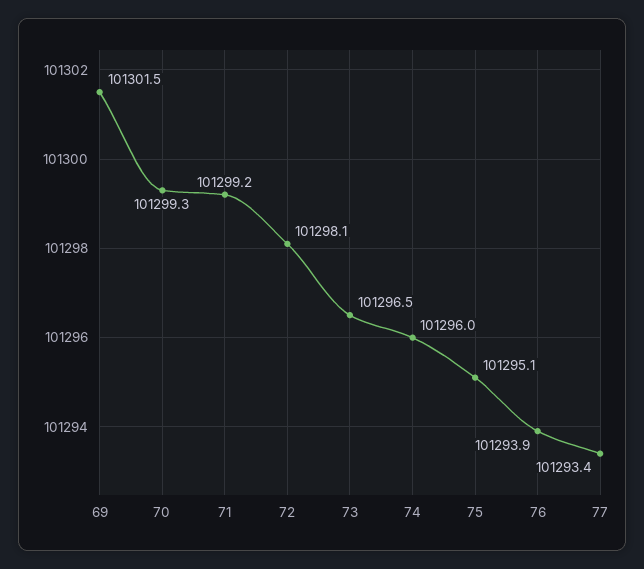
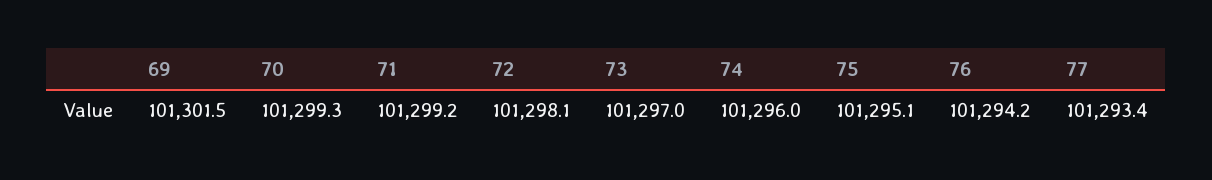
  {
    "69": 101301.5,
    "70": 101299.3,
    "71": 101299.2,
    "72": 101298.1,
-   "73": 101296.5,
+   "73": 101297,
    "74": 101296,
    "75": 101295.1,
-   "76": 101293.9,
+   "76": 101294.2,
    "77": 101293.4
  }

